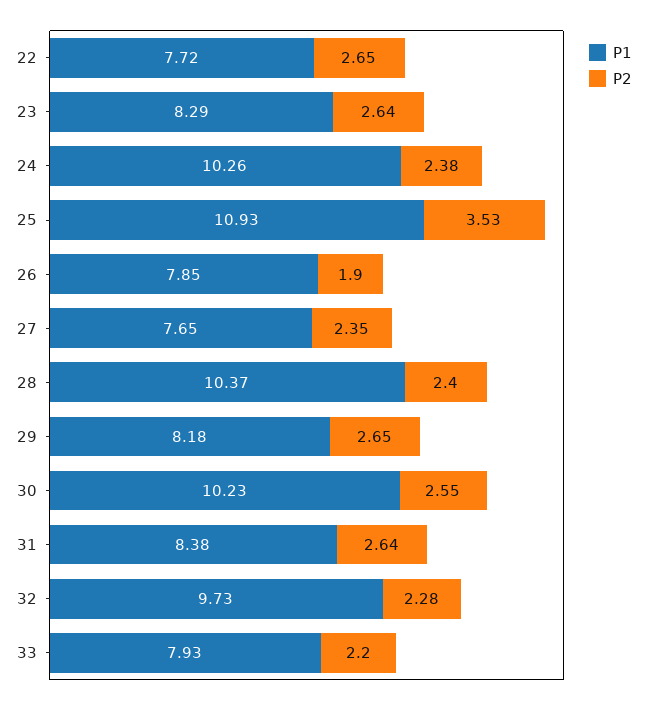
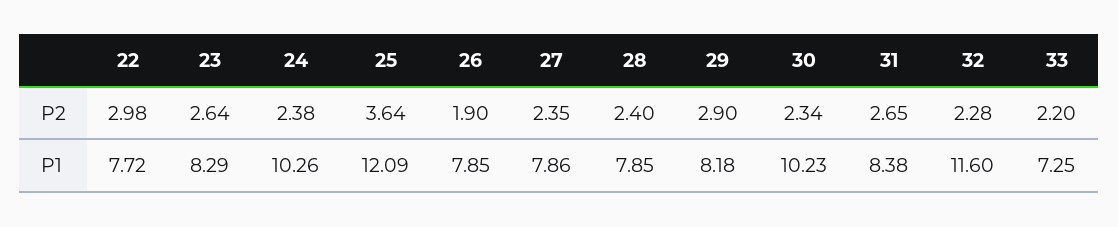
  {
    "P1": {
      "22": 7.72,
      "23": 8.29,
      "24": 10.26,
-     "25": 10.93,
+     "25": 12.09,
      "26": 7.85,
-     "27": 7.65,
+     "27": 7.86,
-     "28": 10.37,
+     "28": 7.85,
      "29": 8.18,
      "30": 10.23,
      "31": 8.38,
-     "32": 9.73,
+     "32": 11.6,
-     "33": 7.93
+     "33": 7.25
    },
    "P2": {
-     "22": 2.65,
+     "22": 2.98,
      "23": 2.64,
      "24": 2.38,
-     "25": 3.53,
+     "25": 3.64,
      "26": 1.9,
      "27": 2.35,
      "28": 2.4,
-     "29": 2.65,
+     "29": 2.9,
-     "30": 2.55,
+     "30": 2.34,
-     "31": 2.64,
+     "31": 2.65,
      "32": 2.28,
      "33": 2.2
    }
  }

